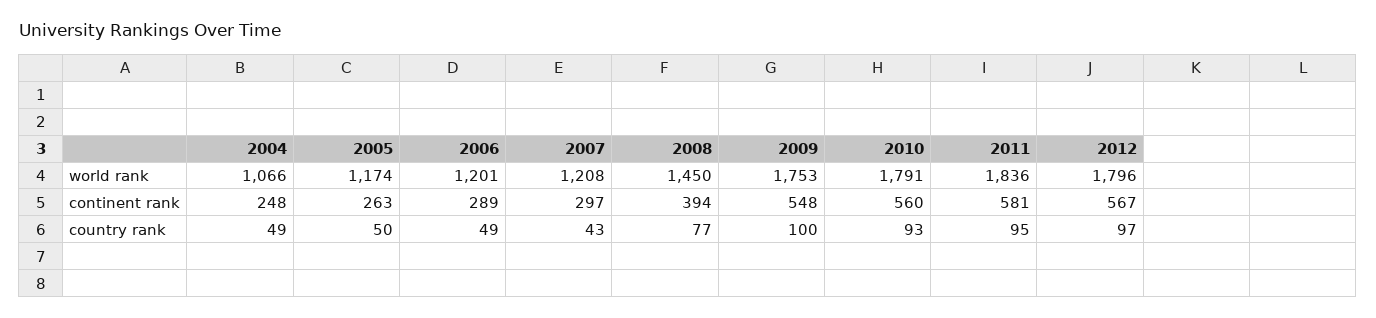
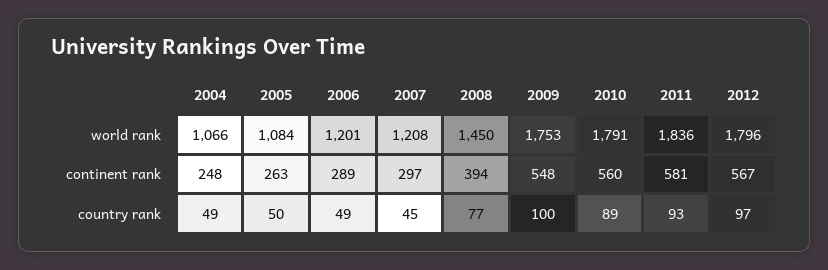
  {
    "2004": {
      "world rank": 1066,
      "continent rank": 248,
      "country rank": 49
    },
    "2005": {
-     "world rank": 1174,
+     "world rank": 1084,
      "continent rank": 263,
      "country rank": 50
    },
    "2006": {
      "world rank": 1201,
      "continent rank": 289,
      "country rank": 49
    },
    "2007": {
      "world rank": 1208,
      "continent rank": 297,
-     "country rank": 43
+     "country rank": 45
    },
    "2008": {
      "world rank": 1450,
      "continent rank": 394,
      "country rank": 77
    },
    "2009": {
      "world rank": 1753,
      "continent rank": 548,
      "country rank": 100
    },
    "2010": {
      "world rank": 1791,
      "continent rank": 560,
-     "country rank": 93
+     "country rank": 89
    },
    "2011": {
      "world rank": 1836,
      "continent rank": 581,
-     "country rank": 95
+     "country rank": 93
    },
    "2012": {
      "world rank": 1796,
      "continent rank": 567,
      "country rank": 97
    }
  }

